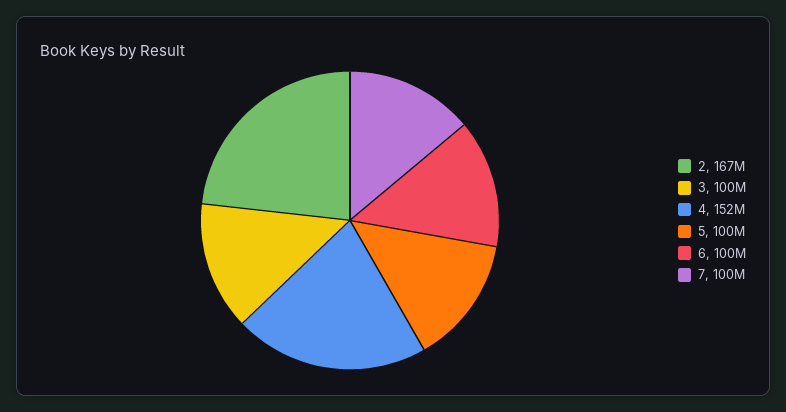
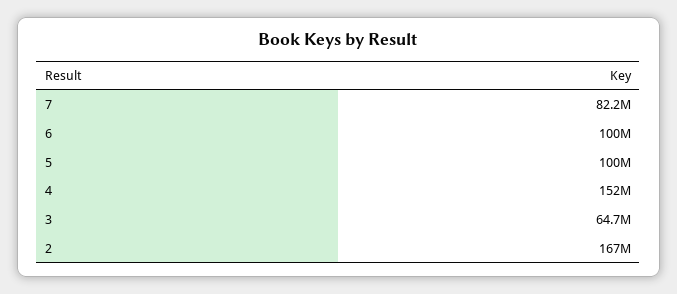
  {
    "2": 167000000,
-   "3": 100000000,
+   "3": 64700000,
    "4": 152000000,
    "5": 100000000,
    "6": 100000000,
-   "7": 100000000
+   "7": 82200000
  }

